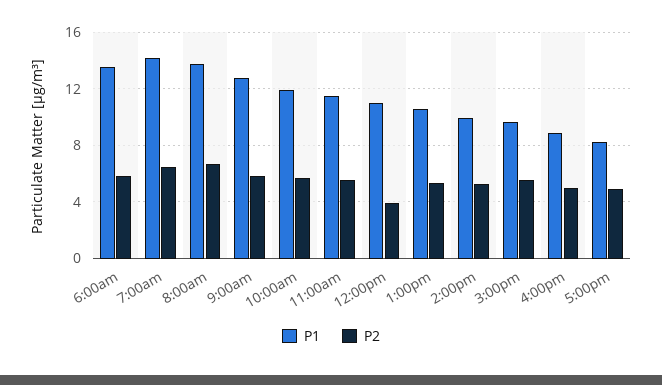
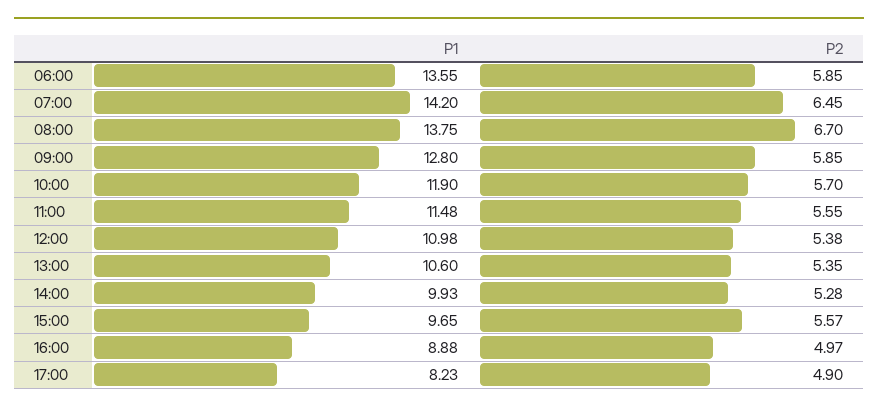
  {
    "P1": {
      "6:00am": 13.55,
      "7:00am": 14.2,
      "8:00am": 13.75,
      "9:00am": 12.8,
      "10:00am": 11.9,
      "11:00am": 11.48,
      "12:00pm": 10.98,
      "1:00pm": 10.6,
      "2:00pm": 9.93,
      "3:00pm": 9.65,
      "4:00pm": 8.88,
      "5:00pm": 8.23
    },
    "P2": {
      "6:00am": 5.85,
      "7:00am": 6.45,
      "8:00am": 6.7,
      "9:00am": 5.85,
      "10:00am": 5.7,
      "11:00am": 5.55,
-     "12:00pm": 4,
+     "12:00pm": 5.38,
      "1:00pm": 5.35,
      "2:00pm": 5.28,
      "3:00pm": 5.57,
      "4:00pm": 4.97,
      "5:00pm": 4.9
    }
  }

